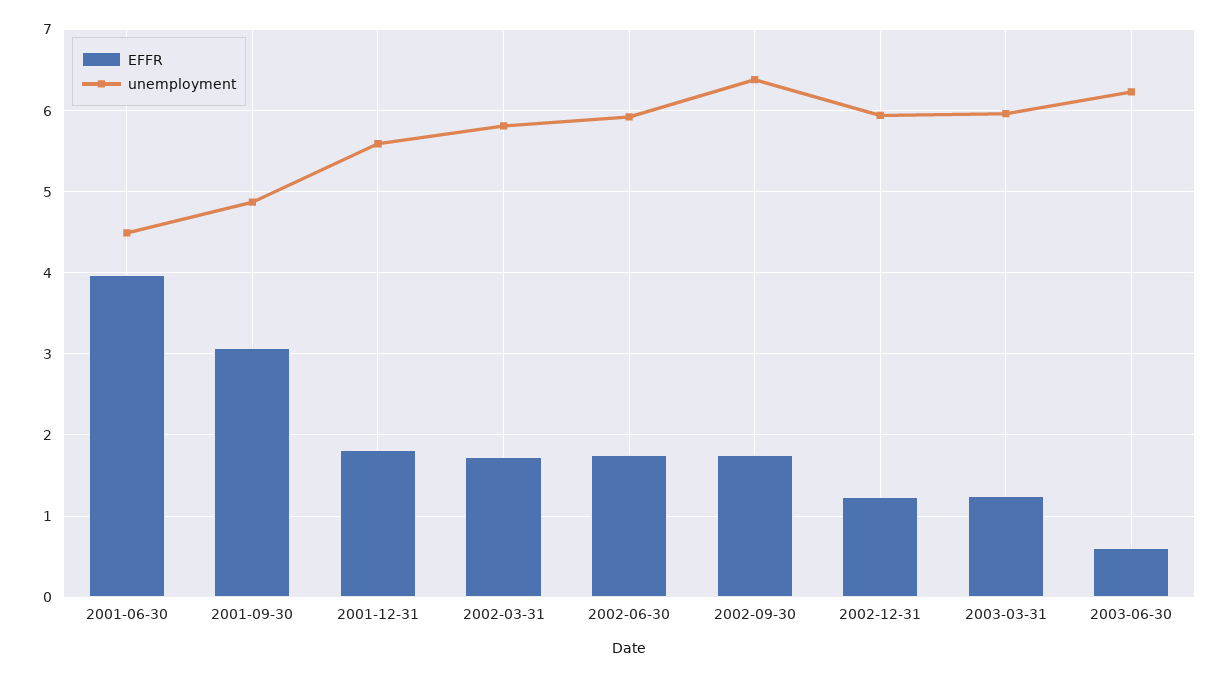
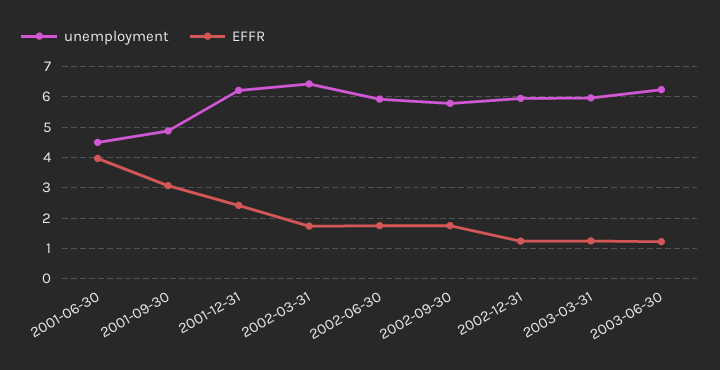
  {
    "EFFR": {
      "2001-06-30": 4,
      "2001-09-30": 3.1,
-     "2001-12-31": 1.8,
+     "2001-12-31": 2.4,
      "2002-03-31": 1.7,
      "2002-06-30": 1.8,
      "2002-09-30": 1.8,
      "2002-12-31": 1.2,
      "2003-03-31": 1.3,
-     "2003-06-30": 0.6
+     "2003-06-30": 1.2
    },
    "unemployment": {
      "2001-06-30": 4.5,
      "2001-09-30": 4.9,
-     "2001-12-31": 5.6,
+     "2001-12-31": 6.2,
-     "2002-03-31": 5.8,
+     "2002-03-31": 6.4,
      "2002-06-30": 5.9,
-     "2002-09-30": 6.4,
+     "2002-09-30": 5.8,
      "2002-12-31": 5.9,
      "2003-03-31": 6,
      "2003-06-30": 6.2
    }
  }

